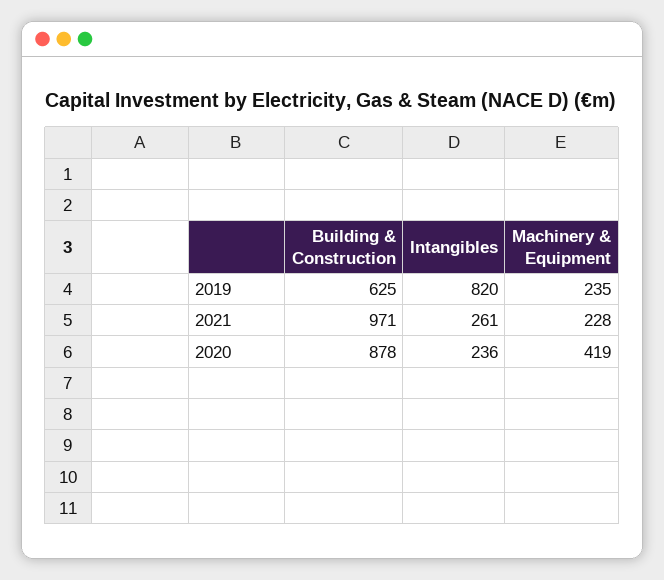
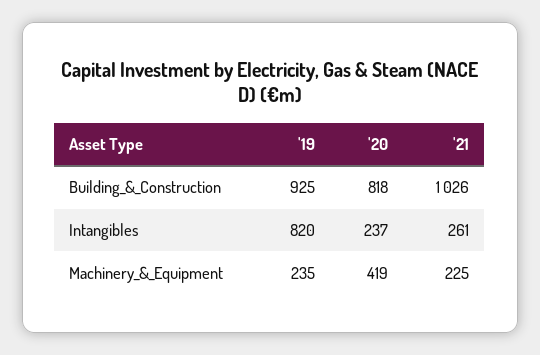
  {
    "Building & Construction": {
-     "2019": 625,
+     "2019": 925,
-     "2021": 971,
+     "2021": 1026,
-     "2020": 878
+     "2020": 818
    },
    "Intangibles": {
      "2019": 820,
      "2021": 261,
-     "2020": 236
+     "2020": 237
    },
    "Machinery & Equipment": {
      "2019": 235,
-     "2021": 228,
+     "2021": 225,
      "2020": 419
    }
  }

